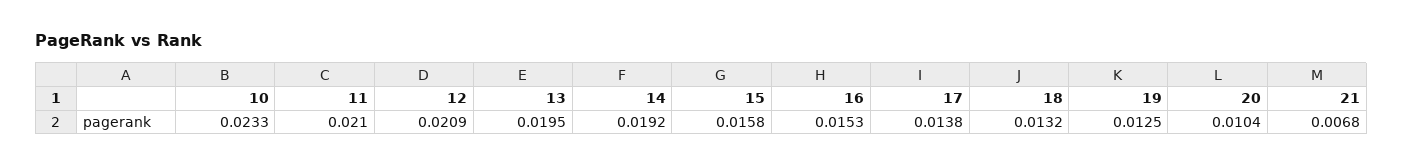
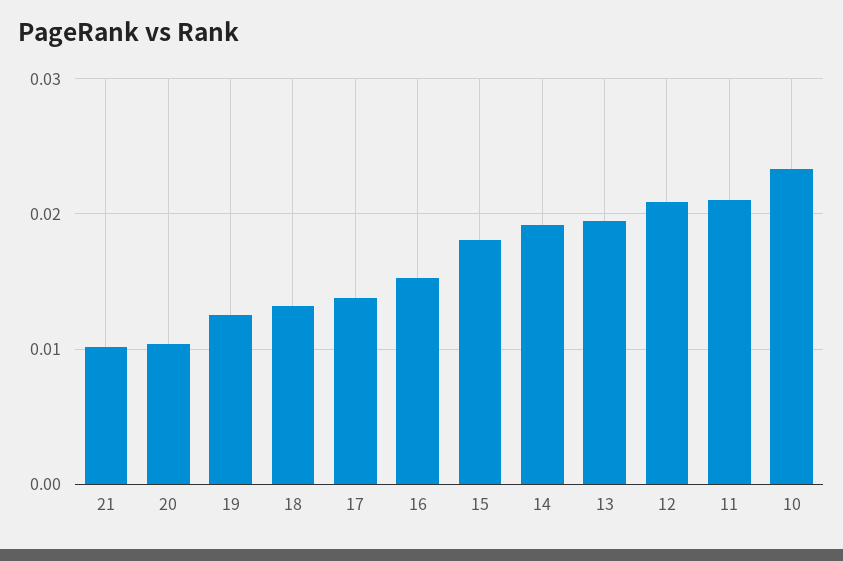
  {
    "10": 0.0233,
    "11": 0.021,
    "12": 0.0209,
    "13": 0.0195,
    "14": 0.0192,
-   "15": 0.0158,
+   "15": 0.018,
    "16": 0.0153,
    "17": 0.0138,
    "18": 0.0132,
    "19": 0.0125,
    "20": 0.0104,
-   "21": 0.0068
+   "21": 0.01
  }

